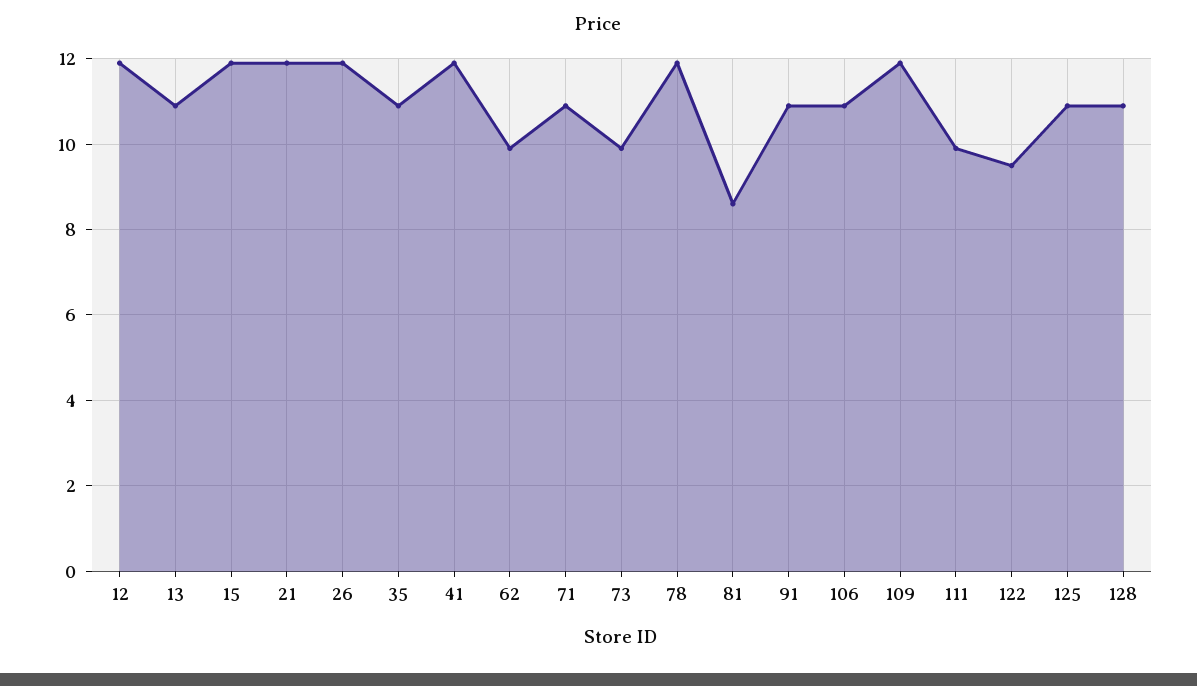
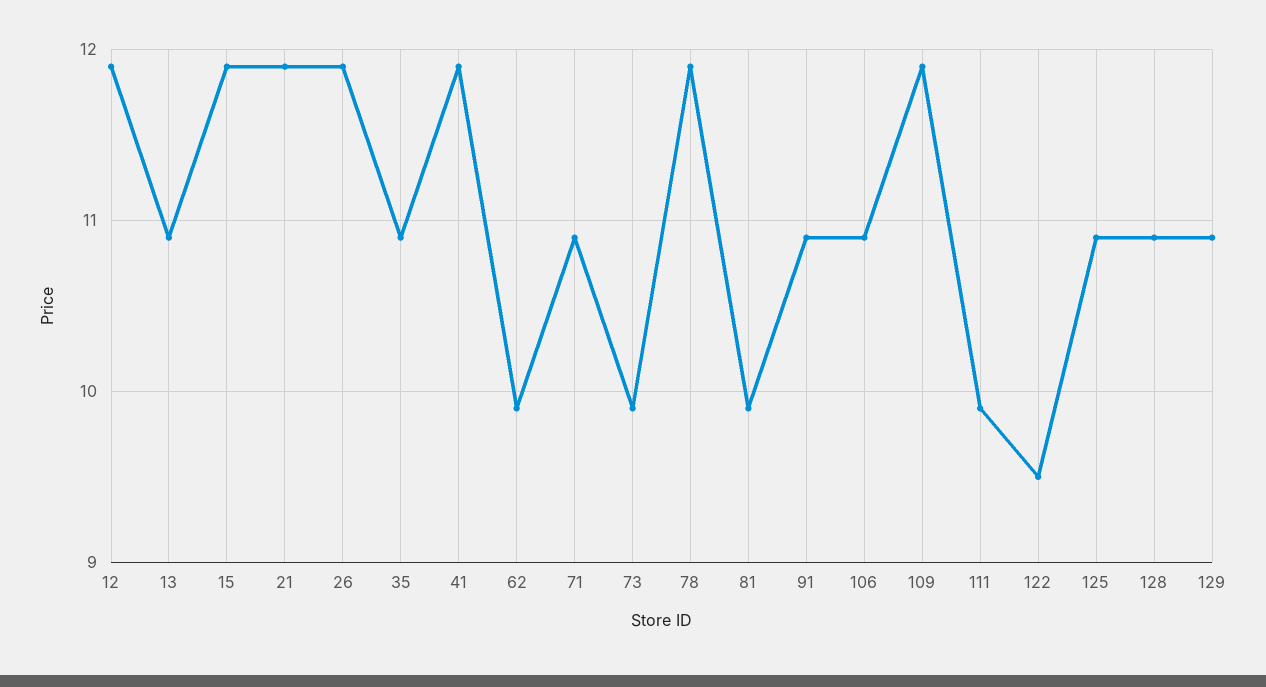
  {
    "12": 11.9,
    "13": 10.9,
    "15": 11.9,
    "21": 11.9,
    "26": 11.9,
    "35": 10.9,
    "41": 11.9,
    "62": 9.9,
    "71": 10.9,
    "73": 9.9,
    "78": 11.9,
-   "81": 8.5,
+   "81": 9.9,
    "91": 10.9,
    "106": 10.9,
    "109": 11.9,
    "111": 9.9,
    "122": 9.5,
    "125": 10.9,
-   "128": 10.9
+   "128": 10.9,
+   "129": 10.9
  }

